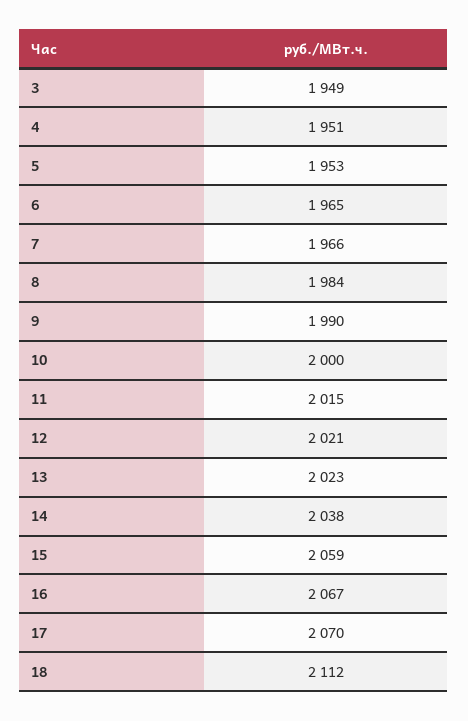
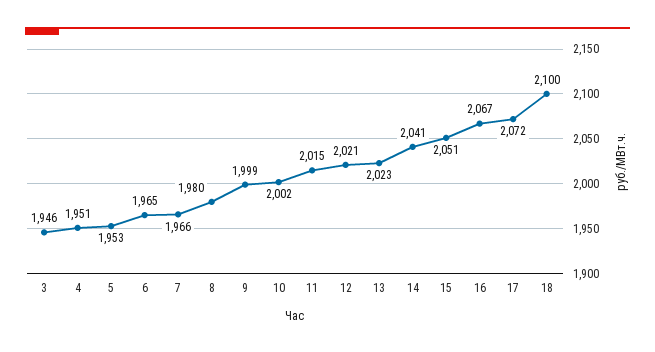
  {
-   "3": 1949,
+   "3": 1946,
    "4": 1951,
    "5": 1953,
    "6": 1965,
    "7": 1966,
-   "8": 1984,
+   "8": 1980,
-   "9": 1990,
+   "9": 1999,
-   "10": 2000,
+   "10": 2002,
    "11": 2015,
    "12": 2021,
    "13": 2023,
-   "14": 2038,
+   "14": 2041,
-   "15": 2059,
+   "15": 2051,
    "16": 2067,
-   "17": 2070,
+   "17": 2072,
-   "18": 2112
+   "18": 2100
  }

